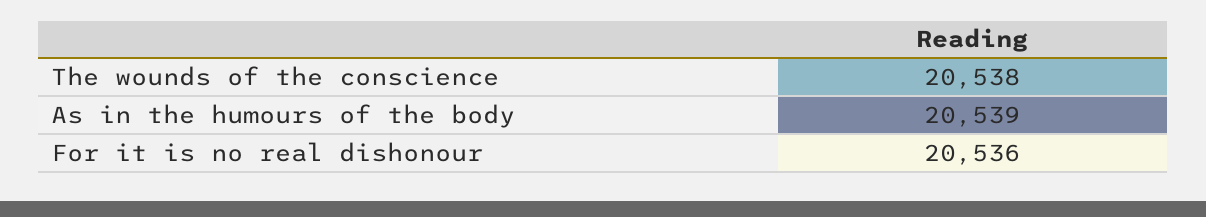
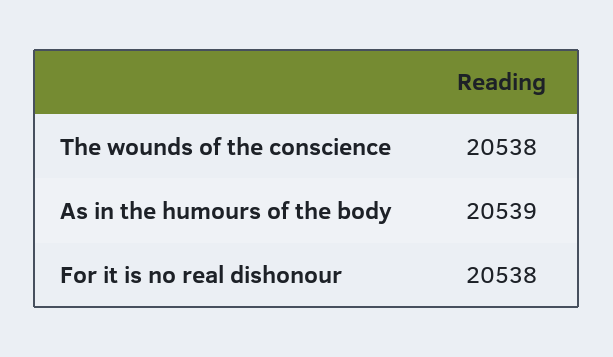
  {
    "The wounds of the conscience": 20538,
    "As in the humours of the body": 20539,
-   "For it is no real dishonour": 20536
+   "For it is no real dishonour": 20538
  }

